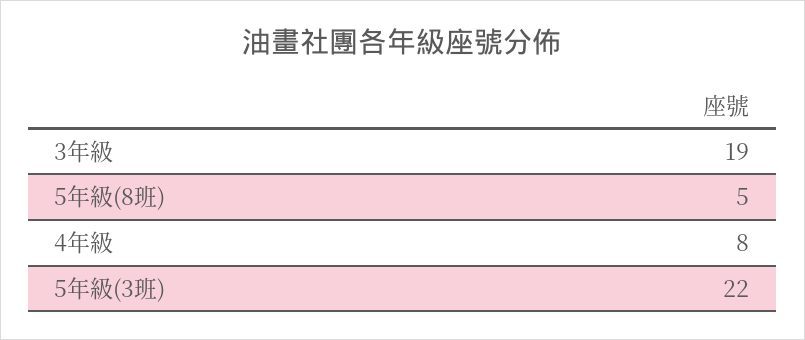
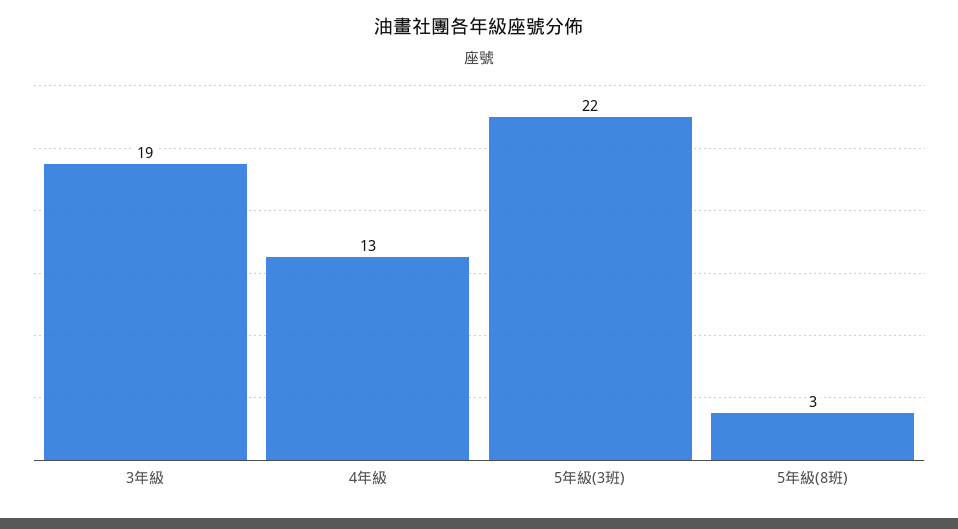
  {
    "3年級": 19,
-   "5年級(8班)": 5,
+   "5年級(8班)": 3,
-   "4年級": 8,
+   "4年級": 13,
    "5年級(3班)": 22
  }

